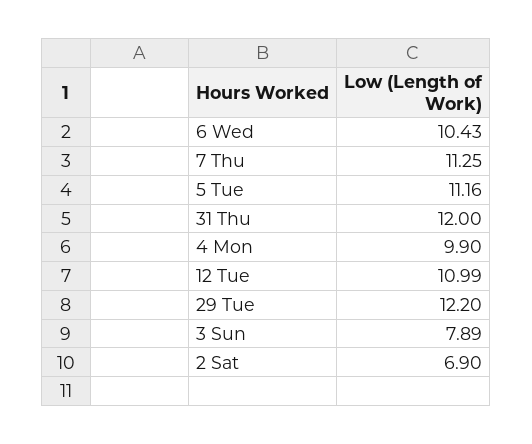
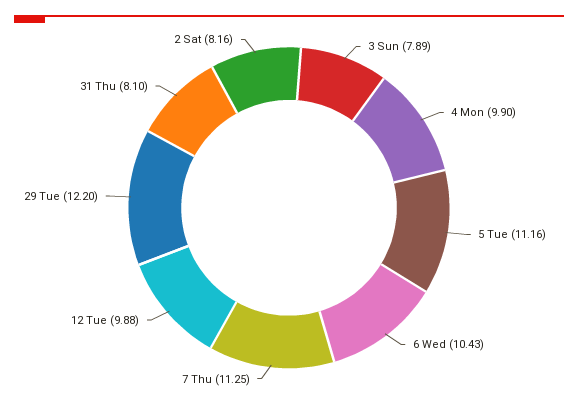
  {
    "6 Wed": 10.43,
    "7 Thu": 11.25,
    "5 Tue": 11.16,
-   "31 Thu": 12,
+   "31 Thu": 8.1,
    "4 Mon": 9.9,
-   "12 Tue": 10.99,
+   "12 Tue": 9.88,
    "29 Tue": 12.2,
    "3 Sun": 7.89,
-   "2 Sat": 6.9
+   "2 Sat": 8.16
  }

